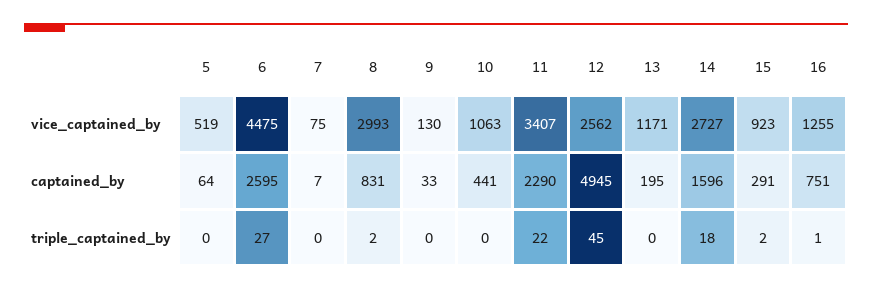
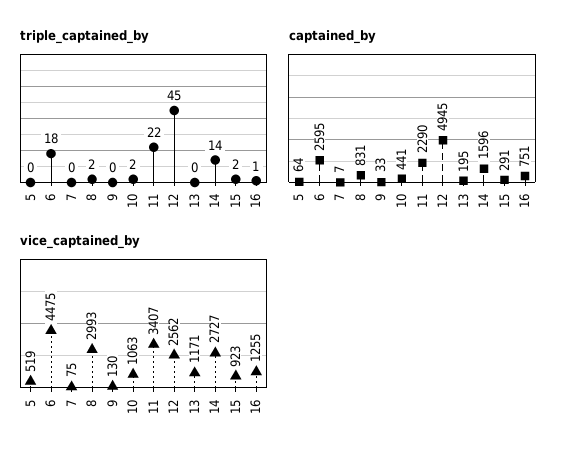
  {
    "vice_captained_by": {
      "5": 519,
      "6": 4475,
      "7": 75,
      "8": 2993,
      "9": 130,
      "10": 1063,
      "11": 3407,
      "12": 2562,
      "13": 1171,
      "14": 2727,
      "15": 923,
      "16": 1255
    },
    "captained_by": {
      "5": 64,
      "6": 2595,
      "7": 7,
      "8": 831,
      "9": 33,
      "10": 441,
      "11": 2290,
      "12": 4945,
      "13": 195,
      "14": 1596,
      "15": 291,
      "16": 751
    },
    "triple_captained_by": {
      "5": 0,
-     "6": 27,
+     "6": 18,
      "7": 0,
      "8": 2,
      "9": 0,
-     "10": 0,
+     "10": 2,
      "11": 22,
      "12": 45,
      "13": 0,
-     "14": 18,
+     "14": 14,
      "15": 2,
      "16": 1
    }
  }

